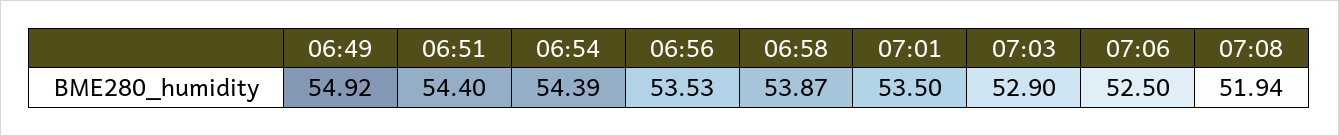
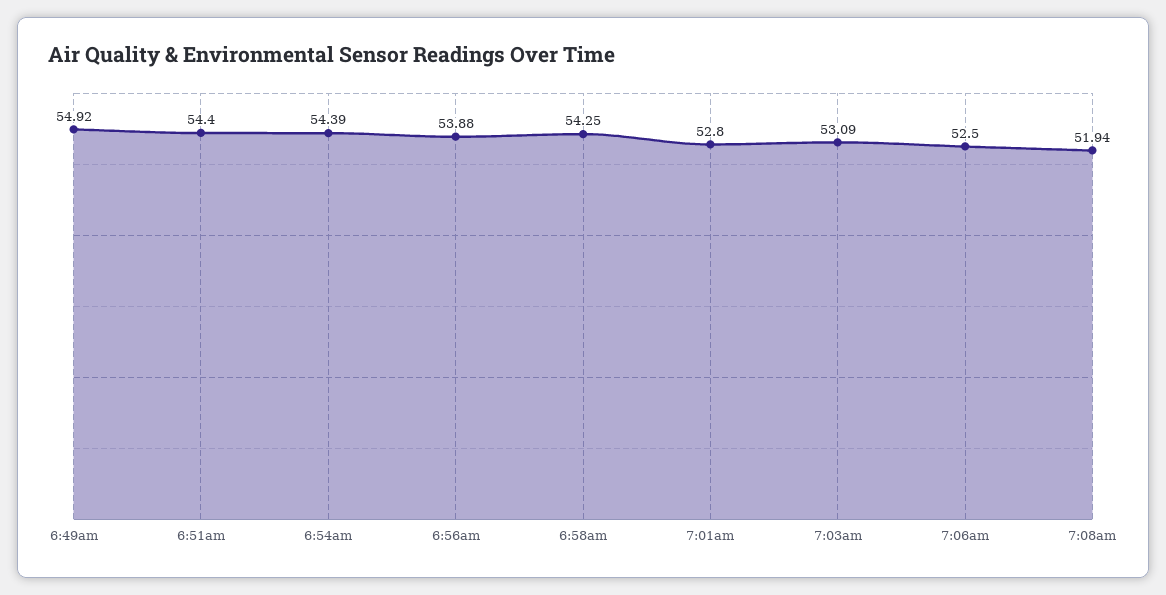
  {
    "06:49": 54.92,
    "06:51": 54.4,
    "06:54": 54.39,
-   "06:56": 53.53,
+   "06:56": 53.88,
-   "06:58": 53.87,
+   "06:58": 54.25,
-   "07:01": 53.5,
+   "07:01": 52.8,
-   "07:03": 52.9,
+   "07:03": 53.09,
    "07:06": 52.5,
    "07:08": 51.94
  }

